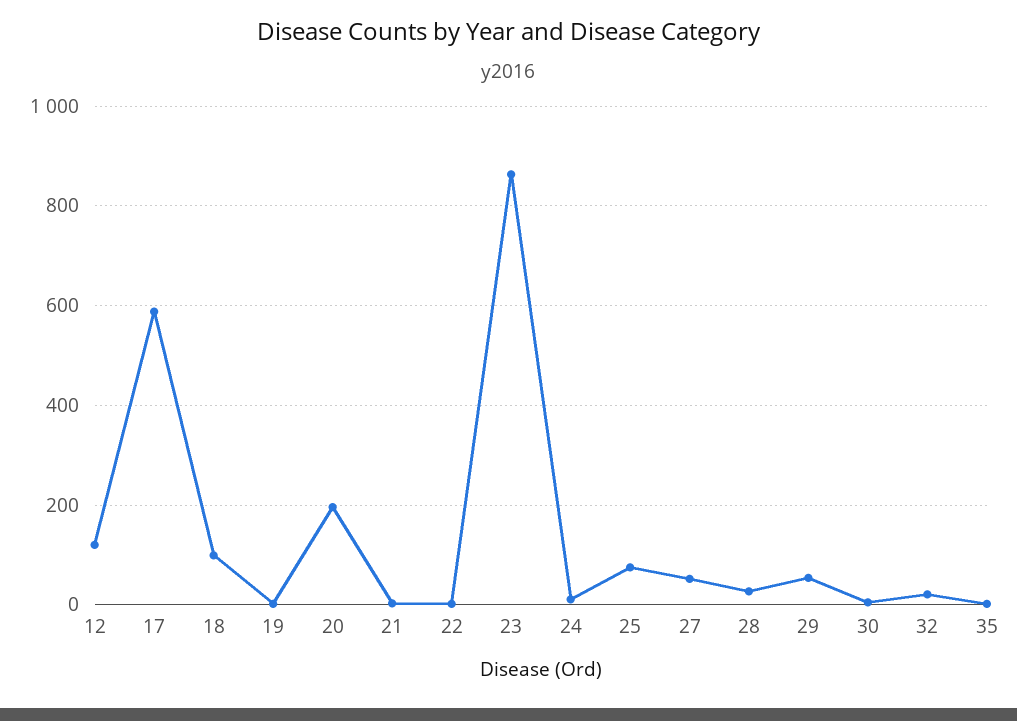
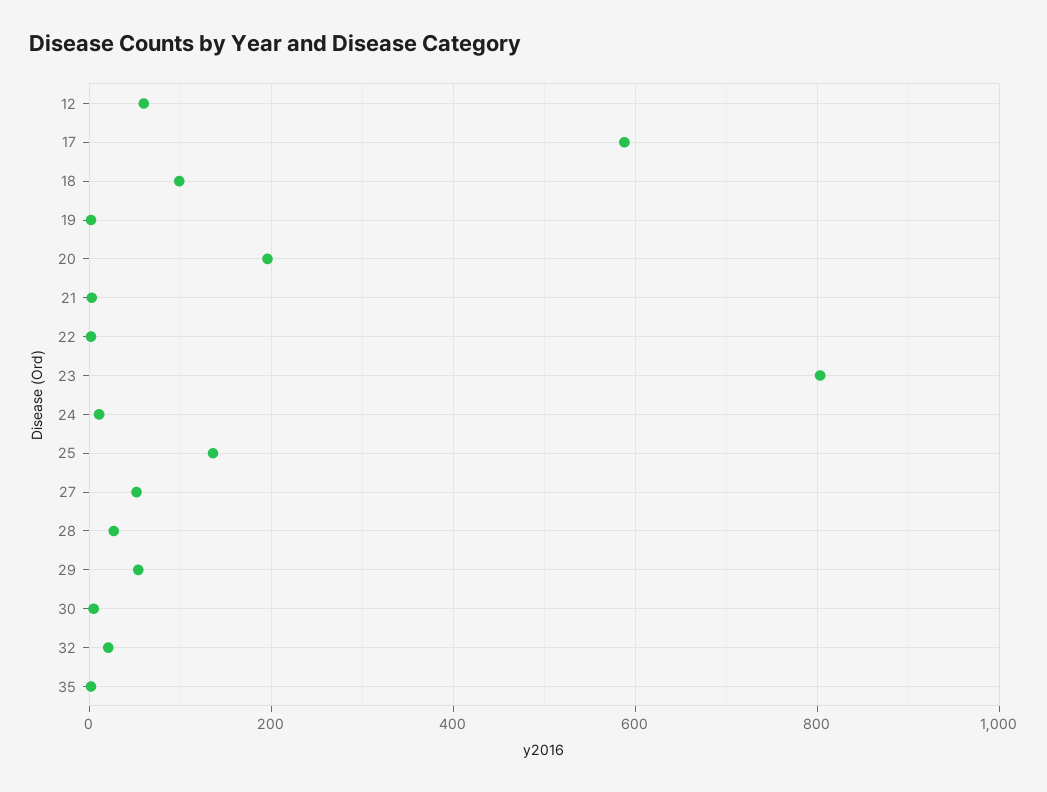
  {
-   "12": 120,
+   "12": 60,
    "17": 580,
    "18": 100,
    "19": 0,
    "20": 200,
    "21": 0,
    "22": 0,
-   "23": 860,
+   "23": 800,
    "24": 20,
-   "25": 80,
+   "25": 140,
    "27": 60,
    "28": 20,
    "29": 60,
    "30": 0,
    "32": 20,
    "35": 0
  }

